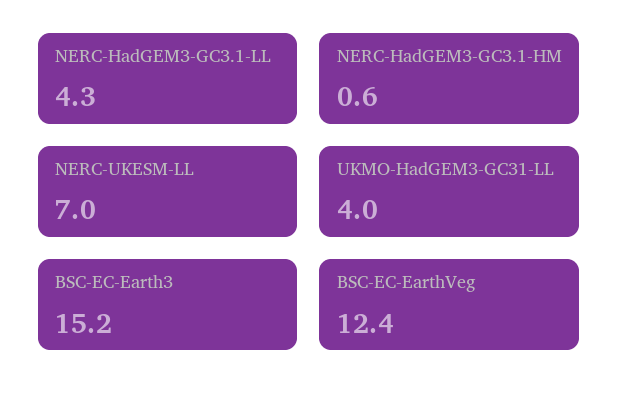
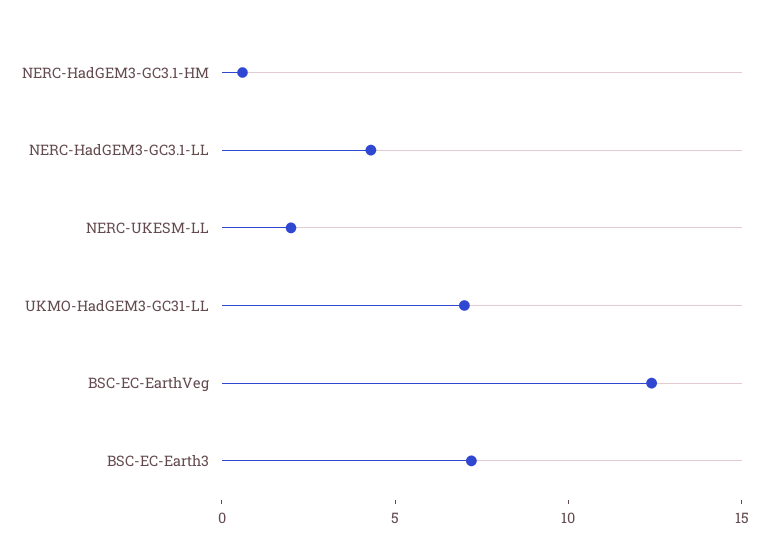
  {
    "NERC-HadGEM3-GC3.1-LL": 4.3,
    "NERC-HadGEM3-GC3.1-HM": 0.6,
-   "NERC-UKESM-LL": 7,
+   "NERC-UKESM-LL": 2,
-   "UKMO-HadGEM3-GC31-LL": 4,
+   "UKMO-HadGEM3-GC31-LL": 7,
-   "BSC-EC-Earth3": 15.2,
+   "BSC-EC-Earth3": 7,
    "BSC-EC-EarthVeg": 12.4
  }

